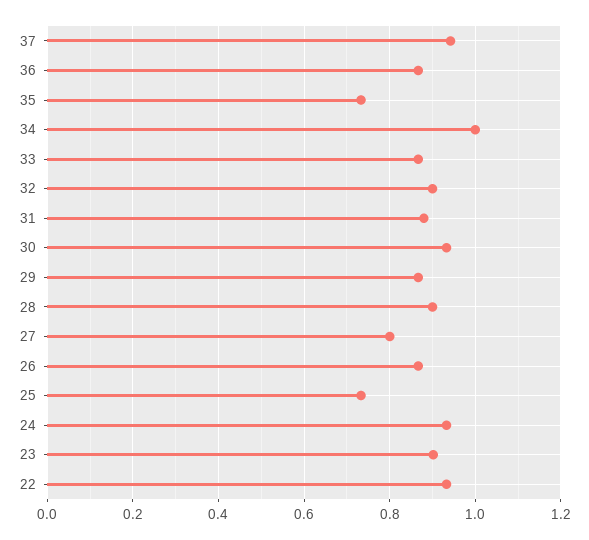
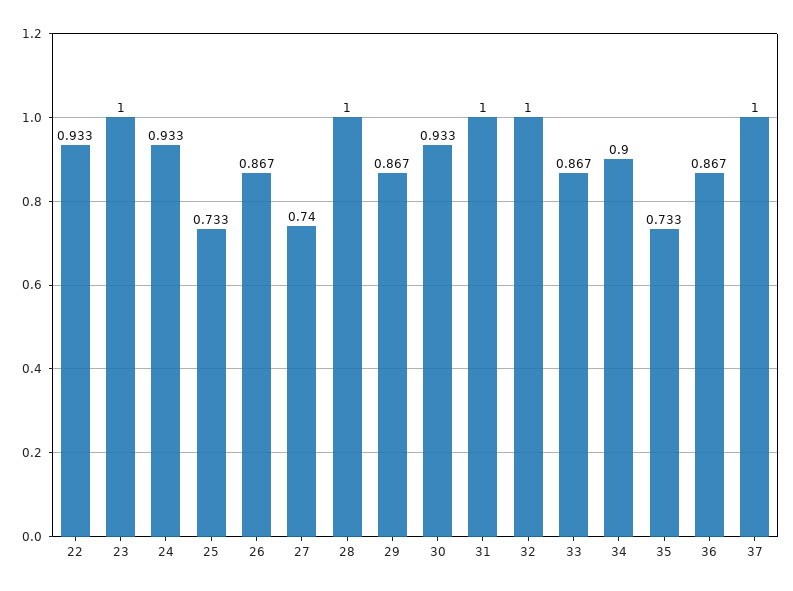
  {
-   "37": 0.94,
+   "37": 1,
    "36": 0.867,
    "35": 0.733,
-   "34": 1,
+   "34": 0.9,
    "33": 0.867,
-   "32": 0.9,
+   "32": 1,
-   "31": 0.88,
+   "31": 1,
    "30": 0.933,
    "29": 0.867,
-   "28": 0.9,
+   "28": 1,
-   "27": 0.8,
+   "27": 0.74,
    "26": 0.867,
    "25": 0.733,
    "24": 0.933,
-   "23": 0.9,
+   "23": 1,
    "22": 0.933
  }

